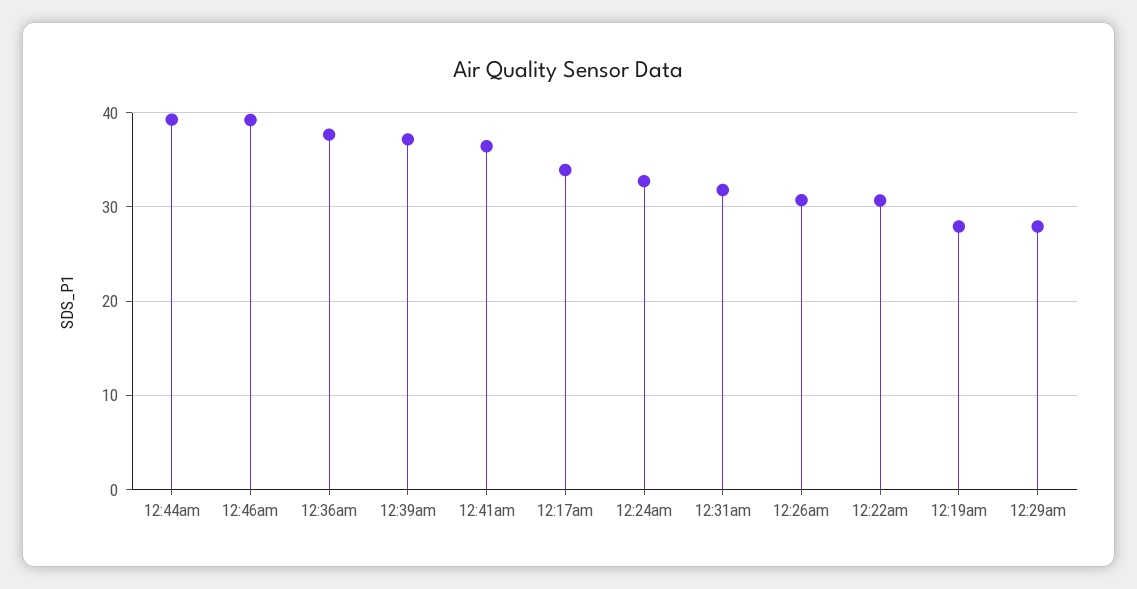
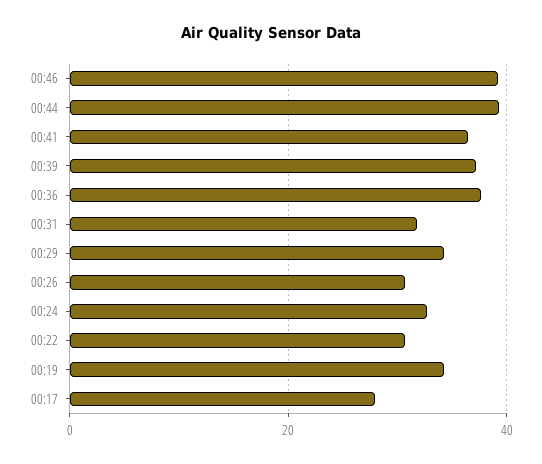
  {
    "12:44am": 39,
    "12:46am": 39,
    "12:36am": 38,
    "12:39am": 37,
    "12:41am": 36,
-   "12:17am": 34,
+   "12:17am": 28,
    "12:24am": 33,
    "12:31am": 32,
    "12:26am": 31,
    "12:22am": 31,
-   "12:19am": 28,
+   "12:19am": 34,
-   "12:29am": 28
+   "12:29am": 34
  }

